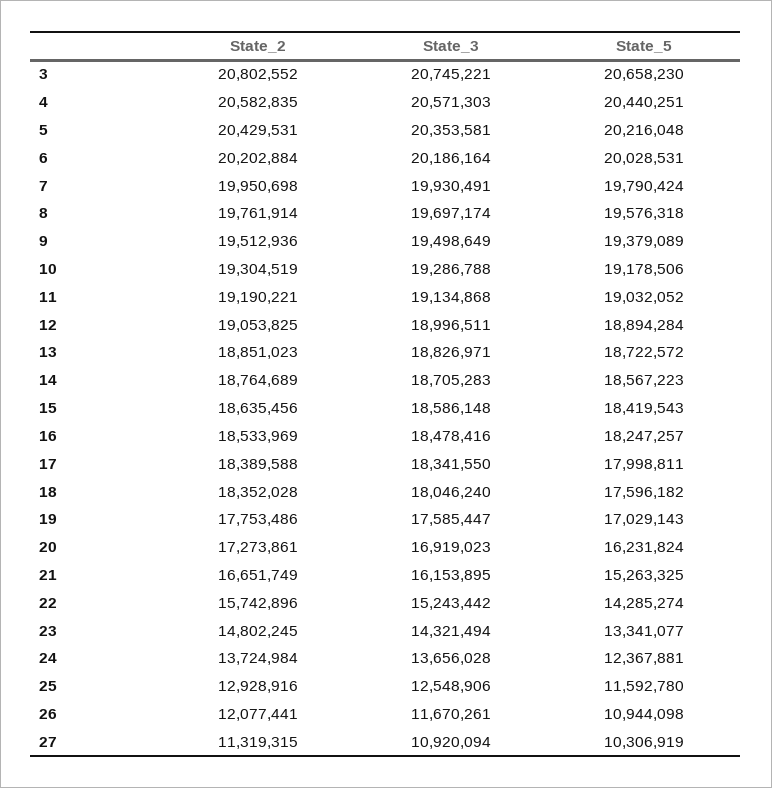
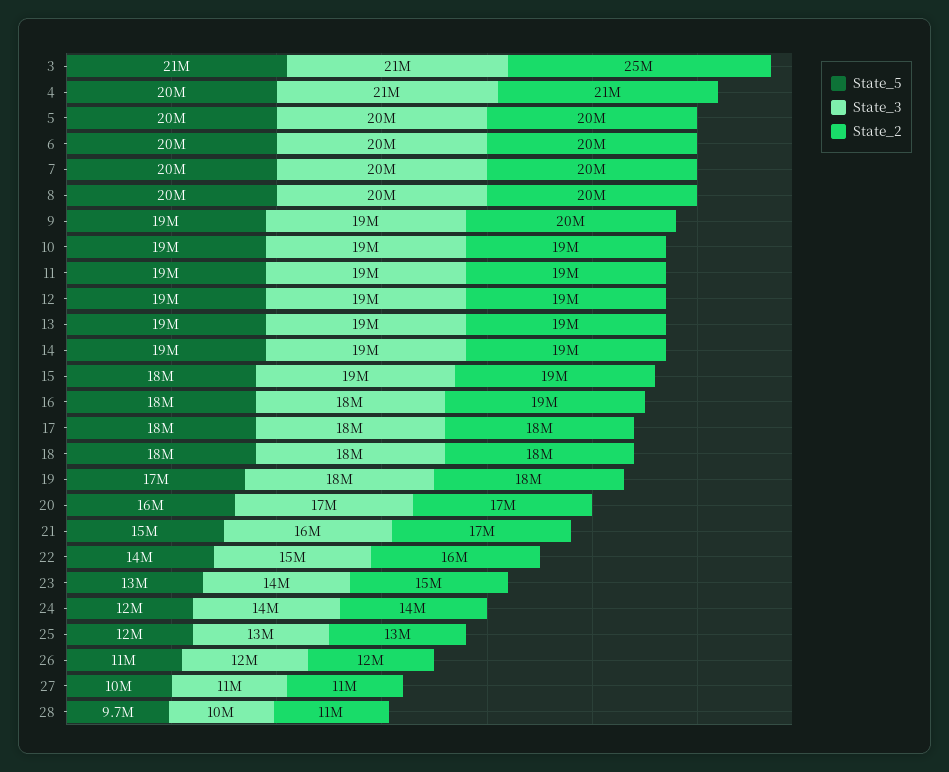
  {
    "State_2": {
-     "3": 20802552,
+     "3": 25000000,
      "4": 20582835,
      "5": 20429531,
      "6": 20202884,
      "7": 19950698,
      "8": 19761914,
      "9": 19512936,
      "10": 19304519,
      "11": 19190221,
      "12": 19053825,
      "13": 18851023,
      "14": 18764689,
      "15": 18635456,
      "16": 18533969,
      "17": 18389588,
      "18": 18352028,
      "19": 17753486,
      "20": 17273861,
      "21": 16651749,
      "22": 15742896,
      "23": 14802245,
      "24": 13724984,
      "25": 12928916,
      "26": 12077441,
-     "27": 11319315
+     "27": 11319315,
+     "28": 11000000
    },
    "State_3": {
      "3": 20745221,
      "4": 20571303,
      "5": 20353581,
      "6": 20186164,
      "7": 19930491,
      "8": 19697174,
      "9": 19498649,
      "10": 19286788,
      "11": 19134868,
      "12": 18996511,
      "13": 18826971,
      "14": 18705283,
      "15": 18586148,
      "16": 18478416,
      "17": 18341550,
      "18": 18046240,
      "19": 17585447,
      "20": 16919023,
      "21": 16153895,
      "22": 15243442,
      "23": 14321494,
      "24": 13656028,
      "25": 12548906,
      "26": 11670261,
-     "27": 10920094
+     "27": 10920094,
+     "28": 10000000
    },
    "State_5": {
      "3": 20658230,
      "4": 20440251,
      "5": 20216048,
      "6": 20028531,
      "7": 19790424,
      "8": 19576318,
      "9": 19379089,
      "10": 19178506,
      "11": 19032052,
      "12": 18894284,
      "13": 18722572,
      "14": 18567223,
      "15": 18419543,
      "16": 18247257,
      "17": 17998811,
      "18": 17596182,
      "19": 17029143,
      "20": 16231824,
      "21": 15263325,
      "22": 14285274,
      "23": 13341077,
      "24": 12367881,
      "25": 11592780,
      "26": 10944098,
-     "27": 10306919
+     "27": 10306919,
+     "28": 9700000
    }
  }

